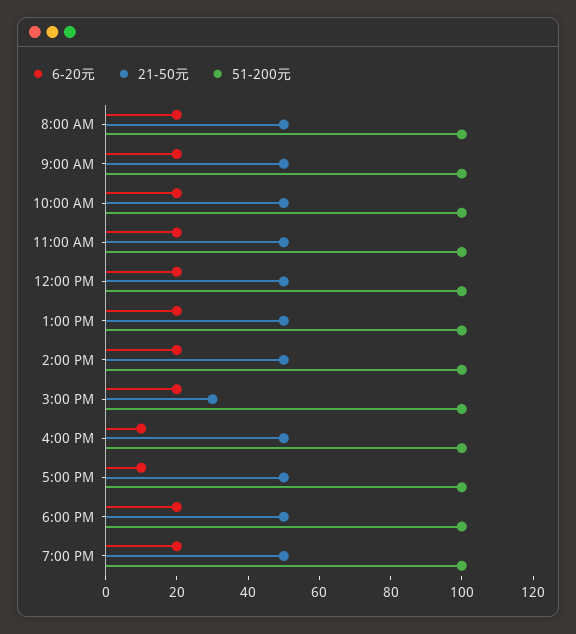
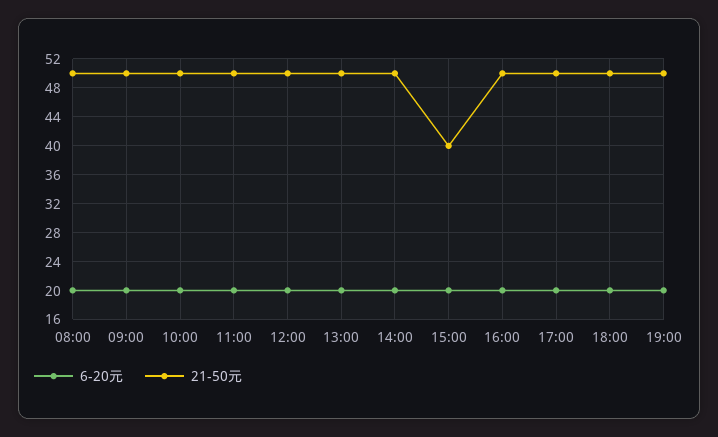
  {
    "6-20元": {
      "8:00 AM": 20,
      "9:00 AM": 20,
      "10:00 AM": 20,
      "11:00 AM": 20,
      "12:00 PM": 20,
      "1:00 PM": 20,
      "2:00 PM": 20,
      "3:00 PM": 20,
-     "4:00 PM": 10,
+     "4:00 PM": 20,
-     "5:00 PM": 10,
+     "5:00 PM": 20,
      "6:00 PM": 20,
      "7:00 PM": 20
    },
    "21-50元": {
      "8:00 AM": 50,
      "9:00 AM": 50,
      "10:00 AM": 50,
      "11:00 AM": 50,
      "12:00 PM": 50,
      "1:00 PM": 50,
      "2:00 PM": 50,
-     "3:00 PM": 30,
+     "3:00 PM": 40,
      "4:00 PM": 50,
      "5:00 PM": 50,
      "6:00 PM": 50,
      "7:00 PM": 50
-   },
+   }
-   "51-200元": {
-     "8:00 AM": 100,
-     "9:00 AM": 100,
-     "10:00 AM": 100,
-     "11:00 AM": 100,
-     "12:00 PM": 100,
-     "1:00 PM": 100,
-     "2:00 PM": 100,
-     "3:00 PM": 100,
-     "4:00 PM": 100,
-     "5:00 PM": 100,
-     "6:00 PM": 100,
-     "7:00 PM": 100
-   }
  }

